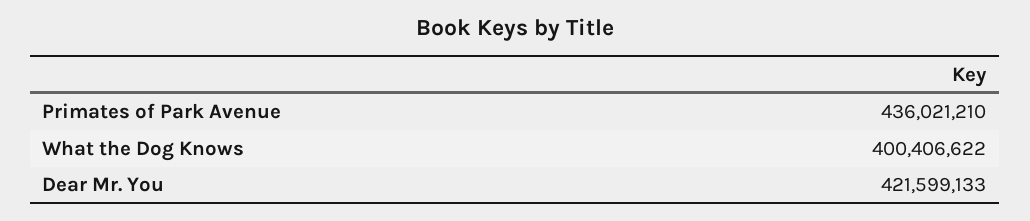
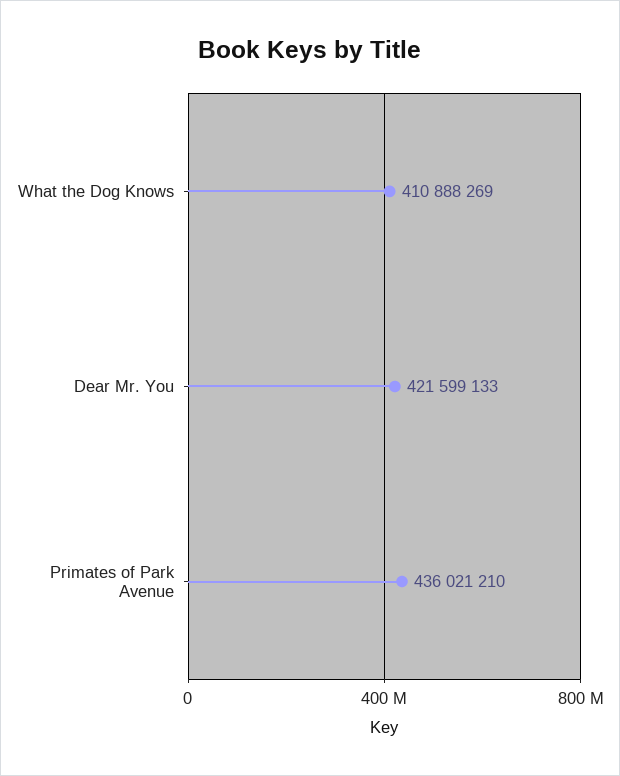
  {
    "Primates of Park Avenue": 436021210,
-   "What the Dog Knows": 400406622,
+   "What the Dog Knows": 410888269,
    "Dear Mr. You": 421599133
  }

